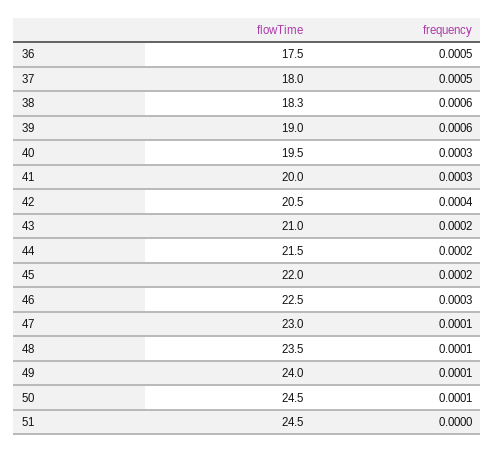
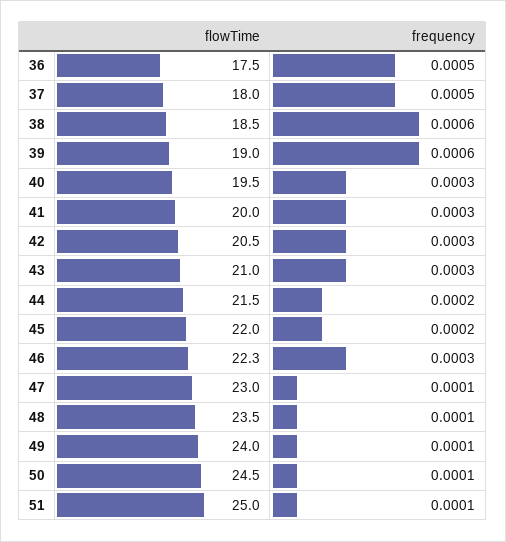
  {
    "flowTime": {
      "36": 17.5,
      "37": 18,
-     "38": 18.3,
+     "38": 18.5,
      "39": 19,
      "40": 19.5,
      "41": 20,
      "42": 20.5,
      "43": 21,
      "44": 21.5,
      "45": 22,
-     "46": 22.5,
+     "46": 22.3,
      "47": 23,
      "48": 23.5,
      "49": 24,
      "50": 24.5,
-     "51": 24.5
+     "51": 25
    },
    "frequency": {
      "36": 0.0005,
      "37": 0.0005,
      "38": 0.0006,
      "39": 0.0006,
      "40": 0.0003,
      "41": 0.0003,
-     "42": 0.0004,
+     "42": 0.0003,
-     "43": 0.0002,
+     "43": 0.0003,
      "44": 0.0002,
      "45": 0.0002,
      "46": 0.0003,
      "47": 0.0001,
      "48": 0.0001,
      "49": 0.0001,
      "50": 0.0001,
-     "51": 0
+     "51": 0.0001
    }
  }

